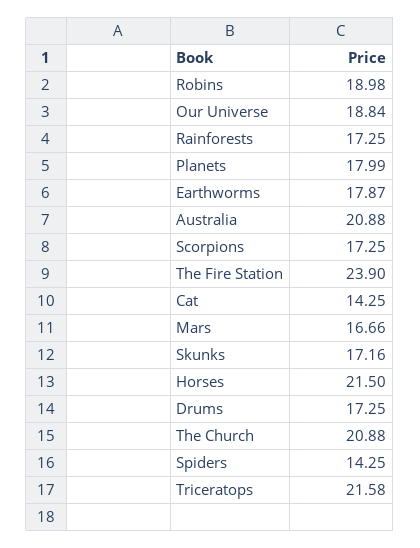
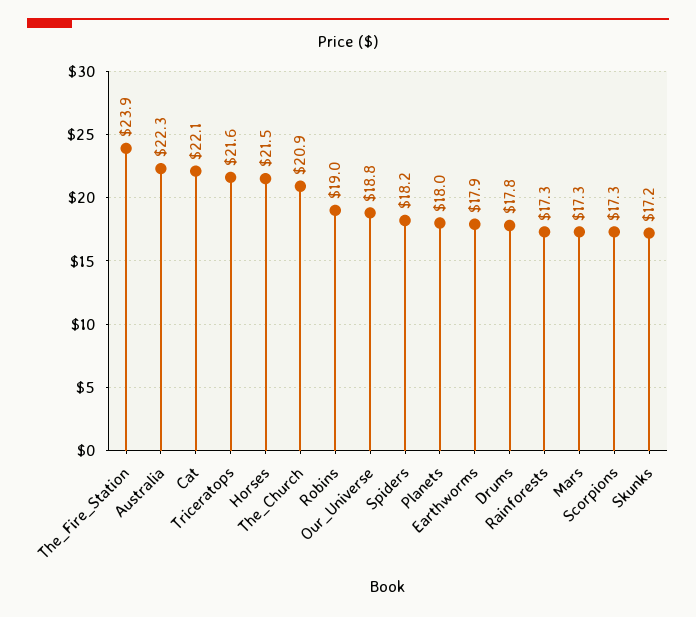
  {
    "Robins": 18.98,
    "Our Universe": 18.84,
    "Rainforests": 17.25,
    "Planets": 17.99,
    "Earthworms": 17.87,
-   "Australia": 20.88,
+   "Australia": 22.3,
    "Scorpions": 17.25,
    "The Fire Station": 23.9,
-   "Cat": 14.25,
+   "Cat": 22.1,
-   "Mars": 16.66,
+   "Mars": 17.3,
    "Skunks": 17.16,
    "Horses": 21.5,
-   "Drums": 17.25,
+   "Drums": 17.8,
    "The Church": 20.88,
-   "Spiders": 14.25,
+   "Spiders": 18.2,
    "Triceratops": 21.58
  }

